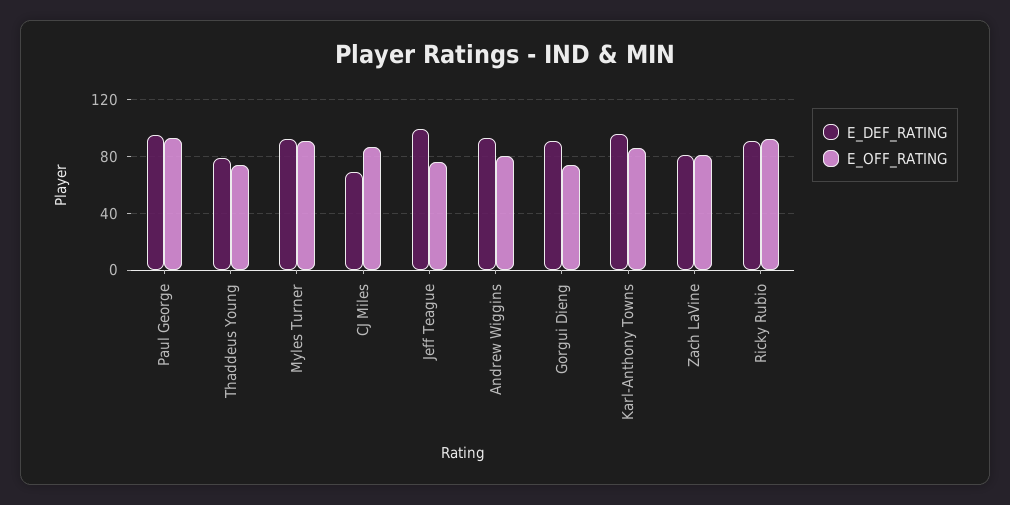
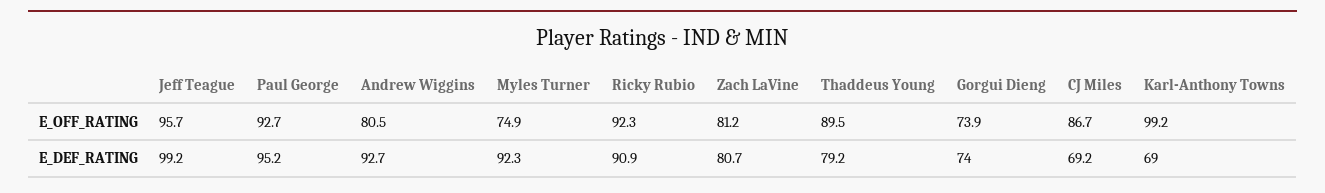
  {
    "E_DEF_RATING": {
      "Paul George": 95.2,
      "Thaddeus Young": 79.2,
      "Myles Turner": 92.3,
      "CJ Miles": 69.2,
      "Jeff Teague": 99.2,
      "Andrew Wiggins": 92.7,
-     "Gorgui Dieng": 90,
+     "Gorgui Dieng": 74,
-     "Karl-Anthony Towns": 95,
+     "Karl-Anthony Towns": 69,
      "Zach LaVine": 80.7,
      "Ricky Rubio": 90.9
    },
    "E_OFF_RATING": {
      "Paul George": 92.7,
-     "Thaddeus Young": 75,
+     "Thaddeus Young": 89.5,
-     "Myles Turner": 90,
+     "Myles Turner": 74.9,
      "CJ Miles": 86.7,
-     "Jeff Teague": 75,
+     "Jeff Teague": 95.7,
      "Andrew Wiggins": 80.5,
      "Gorgui Dieng": 73.9,
-     "Karl-Anthony Towns": 85,
+     "Karl-Anthony Towns": 99.2,
      "Zach LaVine": 81.2,
      "Ricky Rubio": 92.3
    }
  }

